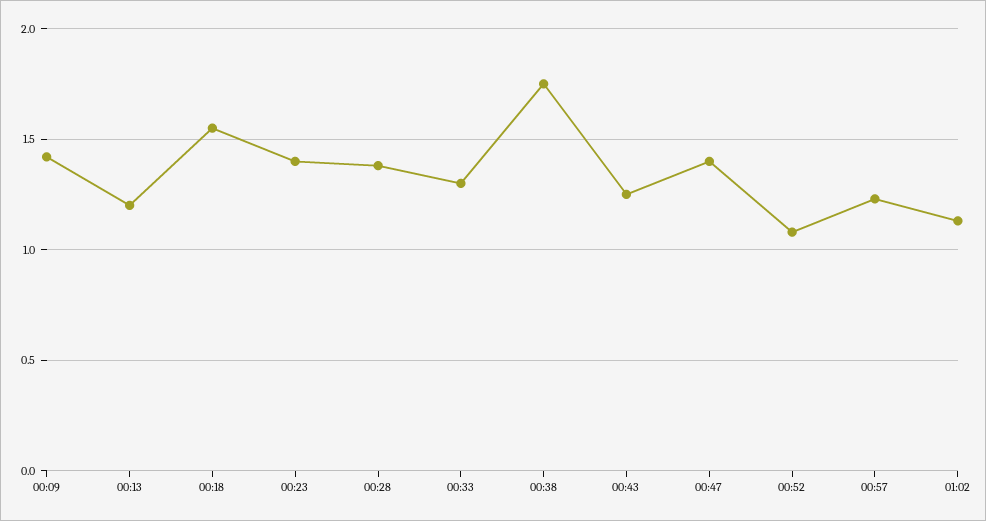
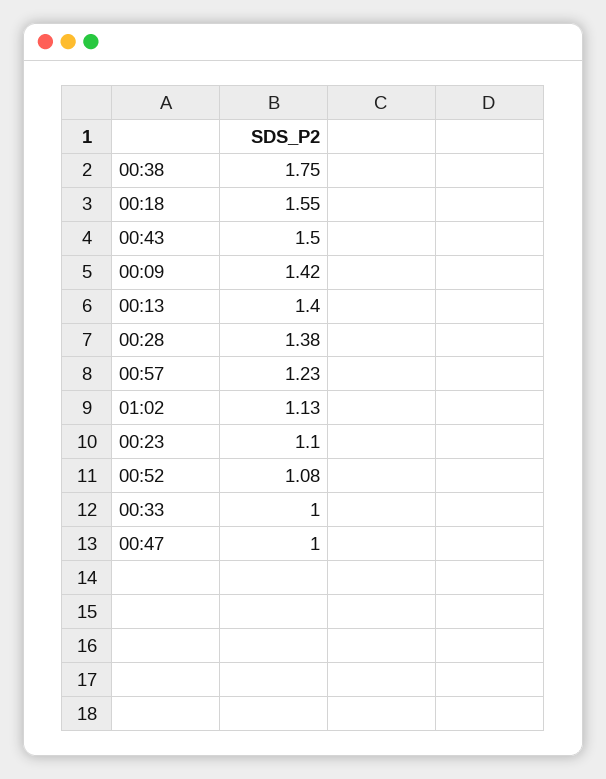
  {
    "00:09": 1.42,
-   "00:13": 1.2,
+   "00:13": 1.4,
    "00:18": 1.55,
-   "00:23": 1.4,
+   "00:23": 1.1,
    "00:28": 1.38,
-   "00:33": 1.3,
+   "00:33": 1,
    "00:38": 1.75,
-   "00:43": 1.25,
+   "00:43": 1.5,
-   "00:47": 1.4,
+   "00:47": 1,
    "00:52": 1.08,
    "00:57": 1.23,
    "01:02": 1.13
  }

